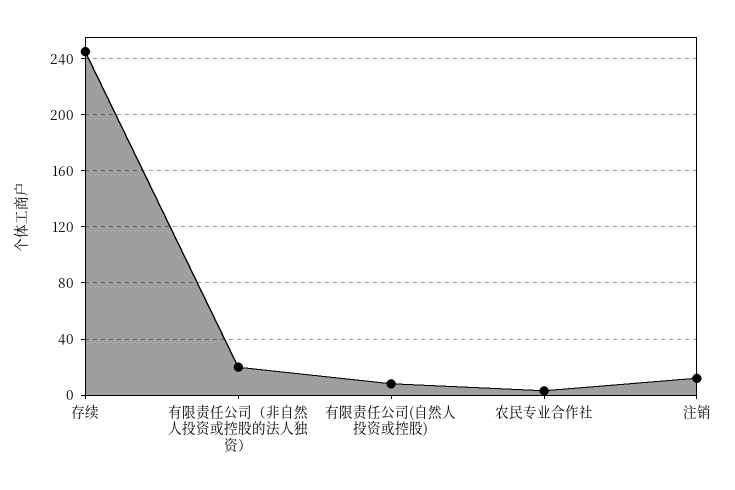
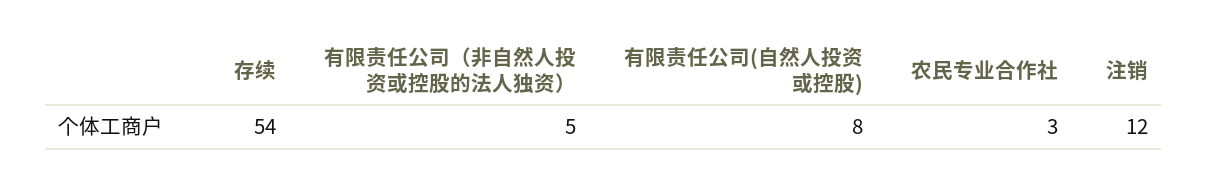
  {
-   "存续": 245,
+   "存续": 54,
-   "有限责任公司（非自然人投资或控股的法人独资）": 20,
+   "有限责任公司（非自然人投资或控股的法人独资）": 5,
    "有限责任公司(自然人投资或控股)": 8,
    "农民专业合作社": 3,
    "注销": 12
  }

